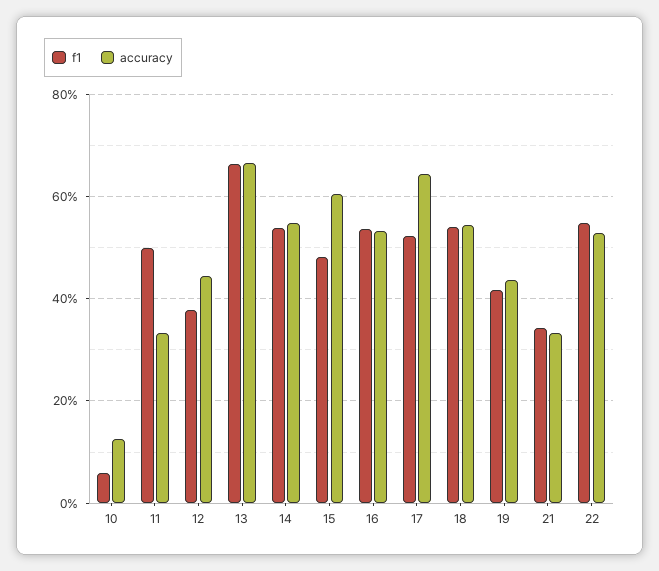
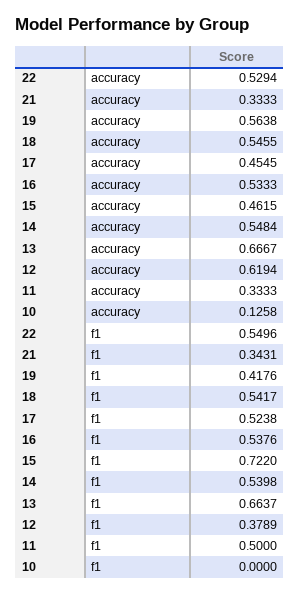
  {
    "f1": {
-     "10": 0.06,
+     "10": 0,
      "11": 0.5,
      "12": 0.3789,
      "13": 0.6637,
      "14": 0.5398,
-     "15": 0.48,
+     "15": 0.722,
      "16": 0.5376,
      "17": 0.5238,
      "18": 0.5417,
      "19": 0.4176,
      "21": 0.3431,
      "22": 0.5496
    },
    "accuracy": {
      "10": 0.1258,
      "11": 0.3333,
-     "12": 0.44,
+     "12": 0.6194,
      "13": 0.6667,
      "14": 0.5484,
-     "15": 0.6,
+     "15": 0.4615,
      "16": 0.5333,
-     "17": 0.64,
+     "17": 0.4545,
      "18": 0.5455,
-     "19": 0.44,
+     "19": 0.5638,
      "21": 0.3333,
      "22": 0.5294
    }
  }

